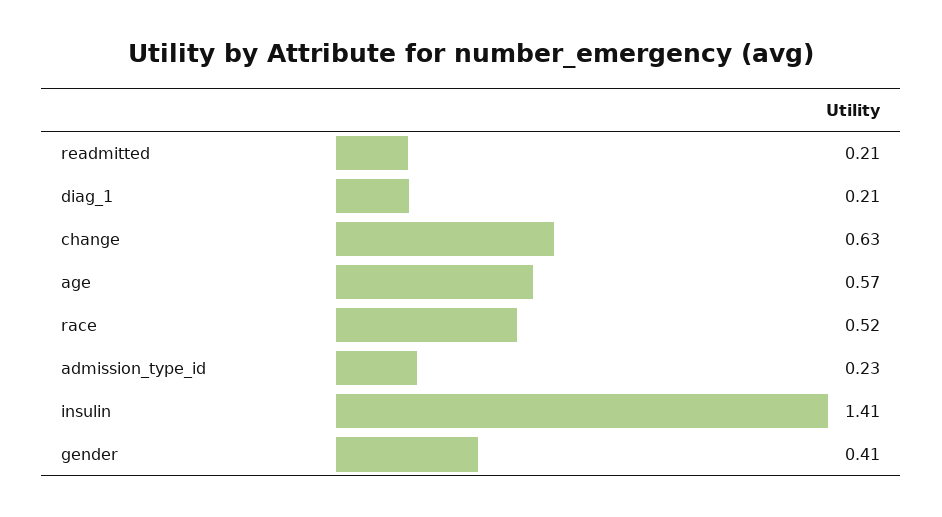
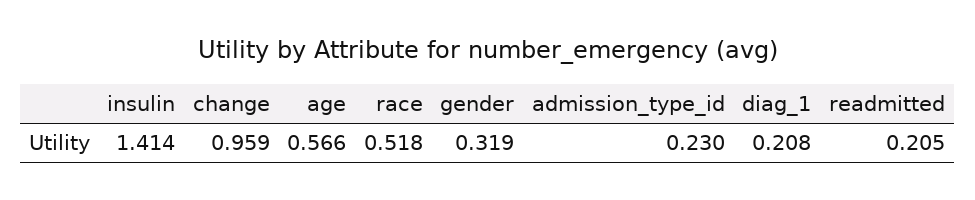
  {
    "readmitted": 0.205,
    "diag_1": 0.208,
-   "change": 0.63,
+   "change": 0.959,
    "age": 0.566,
    "race": 0.518,
    "admission_type_id": 0.23,
    "insulin": 1.414,
-   "gender": 0.41
+   "gender": 0.319
  }

